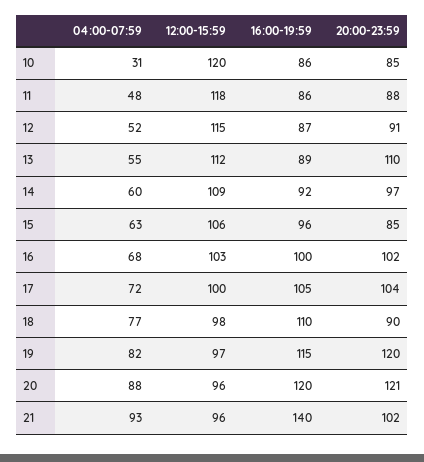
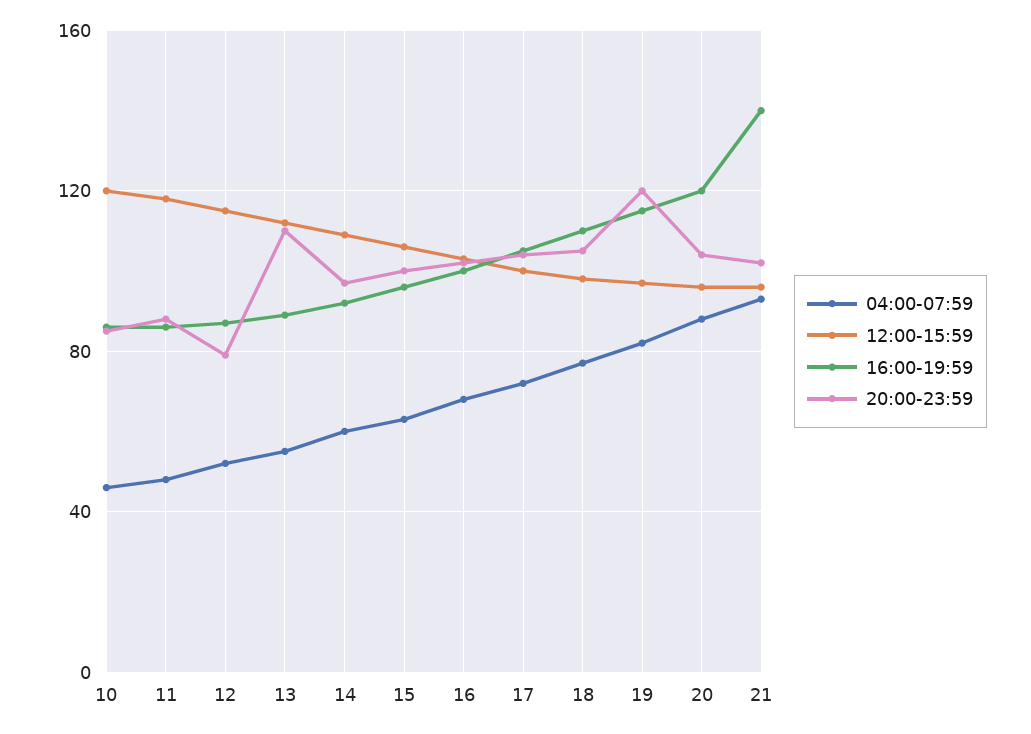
  {
    "04:00-07:59": {
-     "10": 31,
+     "10": 45,
      "11": 48,
      "12": 52,
      "13": 55,
      "14": 60,
      "15": 63,
      "16": 68,
      "17": 72,
      "18": 77,
      "19": 82,
      "20": 88,
      "21": 93
    },
    "12:00-15:59": {
      "10": 120,
      "11": 118,
      "12": 115,
      "13": 112,
      "14": 109,
      "15": 106,
      "16": 103,
      "17": 100,
      "18": 98,
      "19": 97,
      "20": 96,
      "21": 96
    },
    "16:00-19:59": {
      "10": 86,
      "11": 86,
      "12": 87,
      "13": 89,
      "14": 92,
      "15": 96,
      "16": 100,
      "17": 105,
      "18": 110,
      "19": 115,
      "20": 120,
      "21": 140
    },
    "20:00-23:59": {
      "10": 85,
      "11": 88,
-     "12": 91,
+     "12": 80,
      "13": 110,
      "14": 97,
-     "15": 85,
+     "15": 100,
      "16": 102,
      "17": 104,
-     "18": 90,
+     "18": 105,
      "19": 120,
-     "20": 121,
+     "20": 105,
      "21": 102
    }
  }

